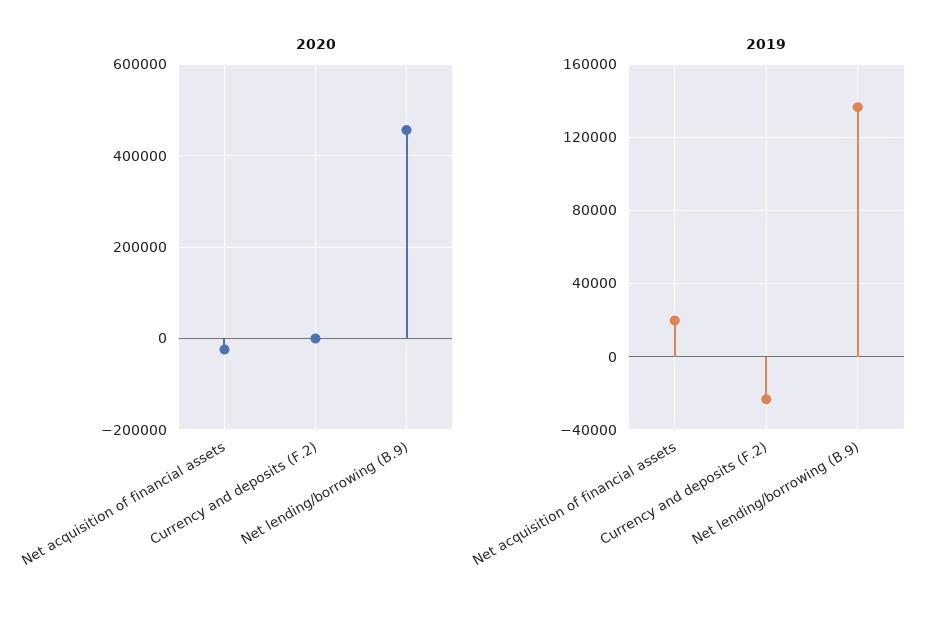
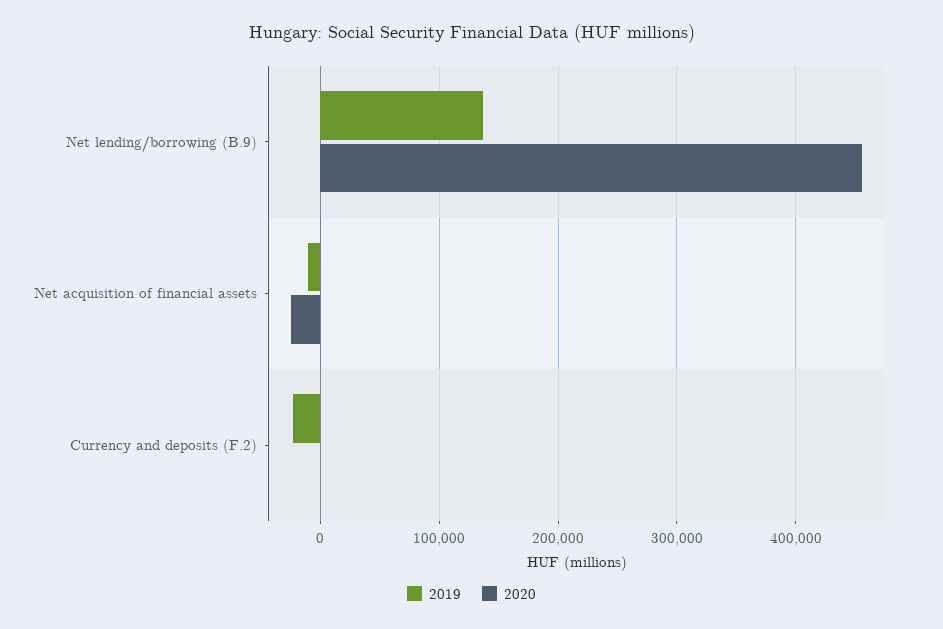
  {
    "2020": {
      "Net acquisition of financial assets": -20000,
      "Currency and deposits (F.2)": 0,
      "Net lending/borrowing (B.9)": 460000
    },
    "2019": {
-     "Net acquisition of financial assets": 20000,
+     "Net acquisition of financial assets": -10000,
      "Currency and deposits (F.2)": -25000,
      "Net lending/borrowing (B.9)": 135000
    }
  }

